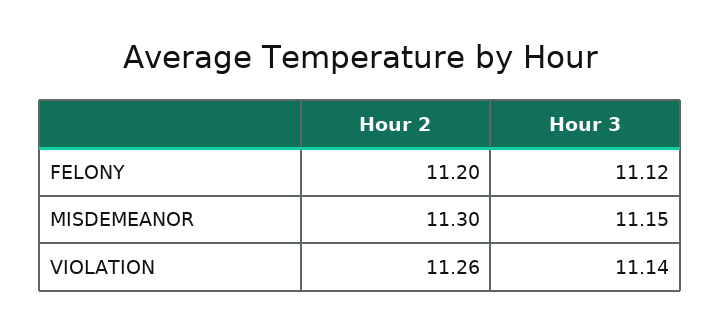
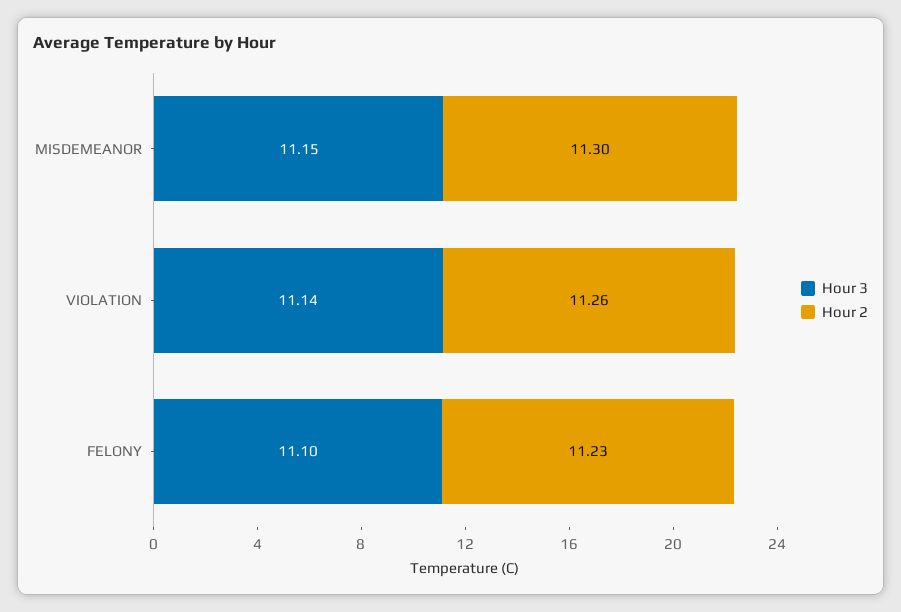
  {
    "Hour 2": {
-     "FELONY": 11.2,
+     "FELONY": 11.23,
      "MISDEMEANOR": 11.3,
      "VIOLATION": 11.26
    },
    "Hour 3": {
-     "FELONY": 11.12,
+     "FELONY": 11.1,
      "MISDEMEANOR": 11.15,
      "VIOLATION": 11.14
    }
  }

